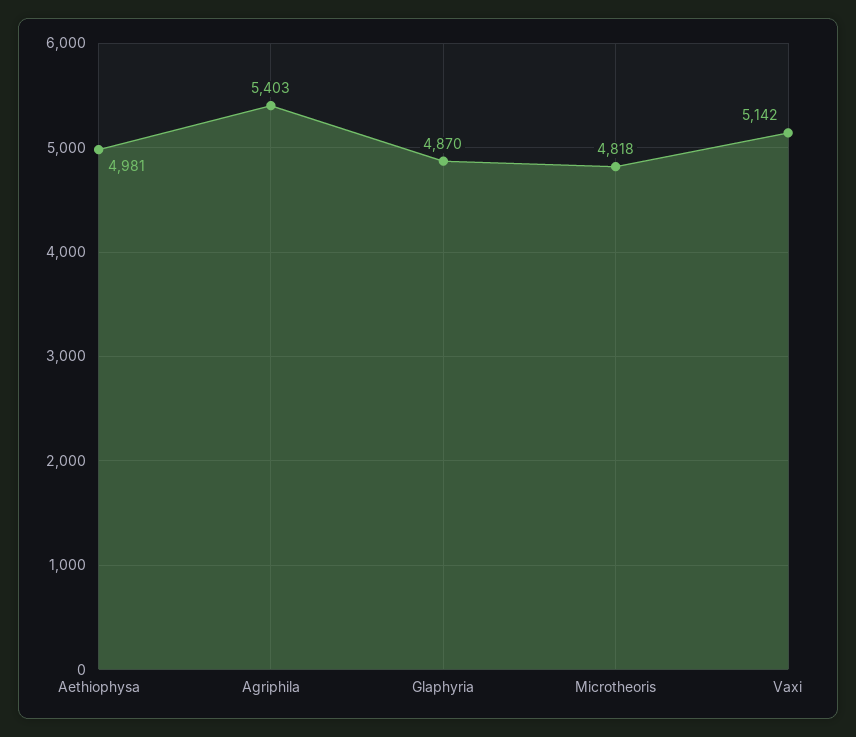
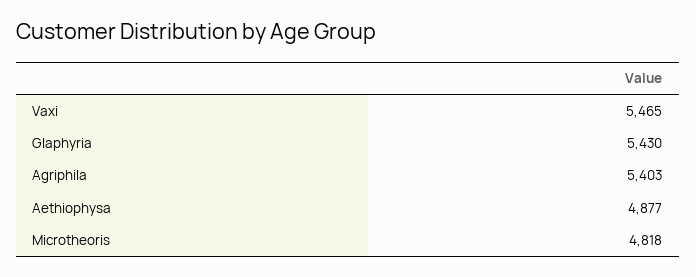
  {
-   "Aethiophysa": 4981,
+   "Aethiophysa": 4877,
    "Agriphila": 5403,
-   "Glaphyria": 4870,
+   "Glaphyria": 5430,
    "Microtheoris": 4818,
-   "Vaxi": 5142
+   "Vaxi": 5465
  }

